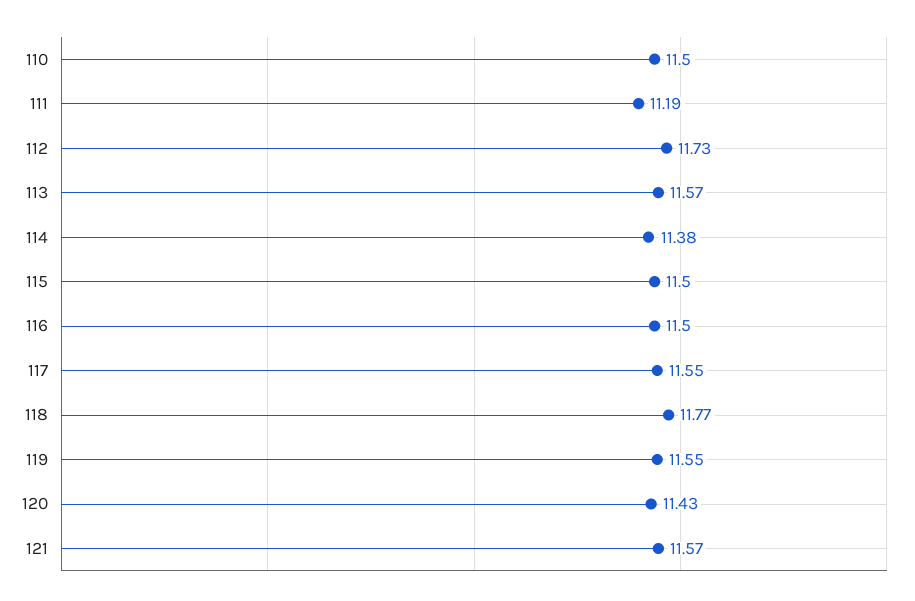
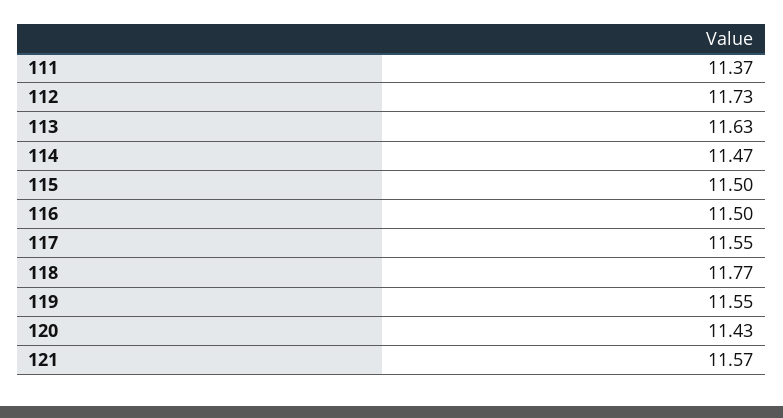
  {
-   "110": 11.5,
-   "111": 11.19,
+   "111": 11.37,
    "112": 11.73,
-   "113": 11.57,
+   "113": 11.63,
-   "114": 11.38,
+   "114": 11.47,
    "115": 11.5,
    "116": 11.5,
    "117": 11.55,
    "118": 11.77,
    "119": 11.55,
    "120": 11.43,
    "121": 11.57
  }

